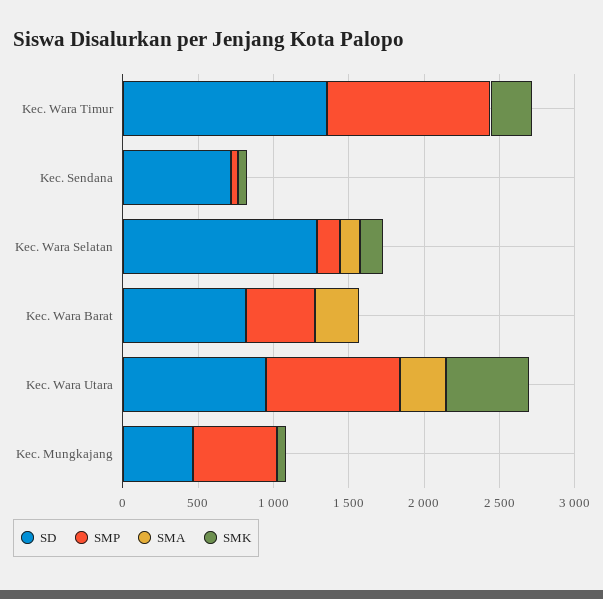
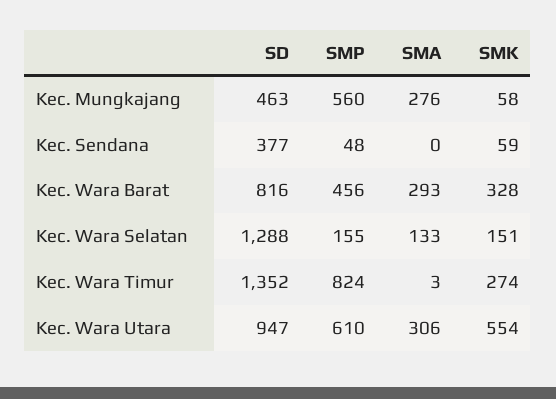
  {
    "SD": {
      "Kec. Wara Timur": 1352,
-     "Kec. Sendana": 700,
+     "Kec. Sendana": 377,
      "Kec. Wara Selatan": 1288,
      "Kec. Wara Barat": 816,
      "Kec. Wara Utara": 947,
      "Kec. Mungkajang": 463
    },
    "SMP": {
-     "Kec. Wara Timur": 1100,
+     "Kec. Wara Timur": 824,
      "Kec. Sendana": 48,
      "Kec. Wara Selatan": 155,
      "Kec. Wara Barat": 456,
-     "Kec. Wara Utara": 900,
+     "Kec. Wara Utara": 610,
      "Kec. Mungkajang": 560
    },
    "SMA": {
      "Kec. Wara Timur": 3,
      "Kec. Sendana": 0,
      "Kec. Wara Selatan": 133,
      "Kec. Wara Barat": 293,
      "Kec. Wara Utara": 306,
-     "Kec. Mungkajang": 0
+     "Kec. Mungkajang": 276
    },
    "SMK": {
      "Kec. Wara Timur": 274,
      "Kec. Sendana": 59,
      "Kec. Wara Selatan": 151,
-     "Kec. Wara Barat": 0,
+     "Kec. Wara Barat": 328,
      "Kec. Wara Utara": 554,
      "Kec. Mungkajang": 58
    }
  }

